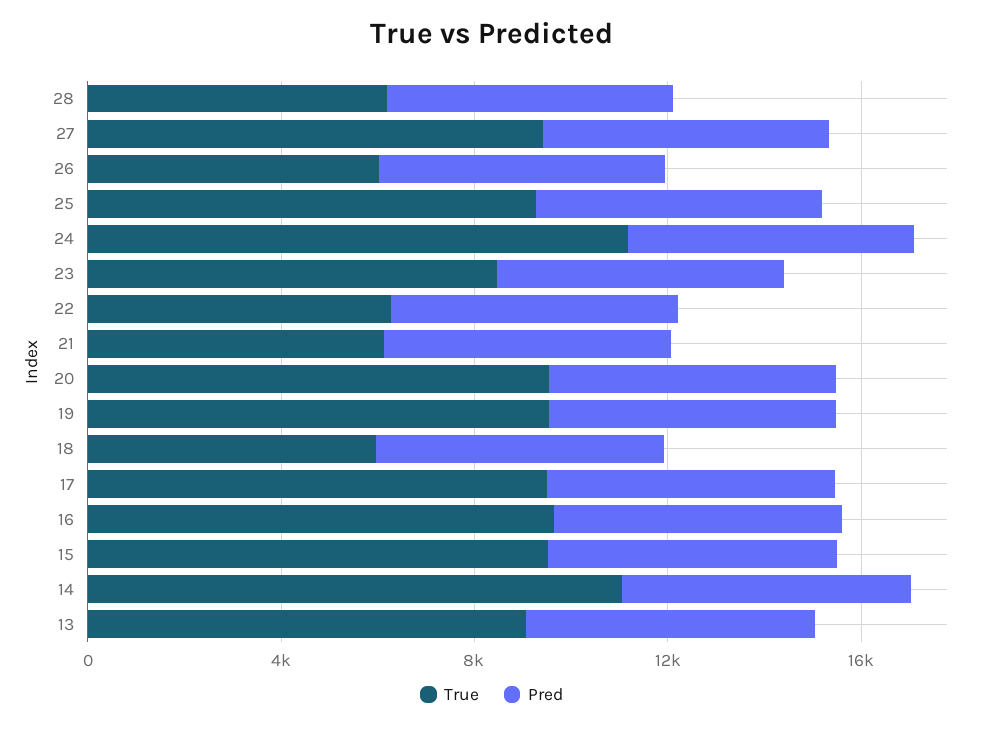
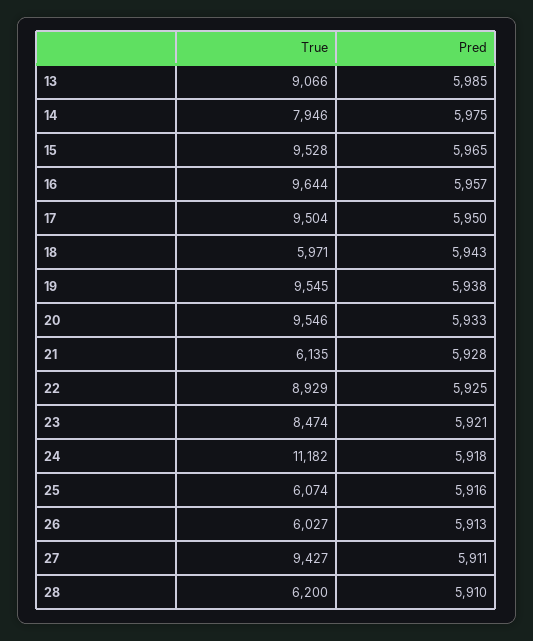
  {
    "True": {
      "28": 6200,
      "27": 9427,
      "26": 6027,
-     "25": 9000,
+     "25": 6074,
      "24": 11182,
      "23": 8474,
-     "22": 6000,
+     "22": 8929,
      "21": 6135,
      "20": 9546,
      "19": 9545,
      "18": 5971,
      "17": 9504,
      "16": 9644,
      "15": 9528,
-     "14": 11000,
+     "14": 7946,
      "13": 9066
    },
    "Pred": {
      "28": 5910,
      "27": 5911,
      "26": 5913,
      "25": 5916,
      "24": 5918,
      "23": 5921,
      "22": 5925,
      "21": 5928,
      "20": 5933,
      "19": 5938,
      "18": 5943,
      "17": 5950,
      "16": 5957,
      "15": 5965,
      "14": 5975,
      "13": 5985
    }
  }

